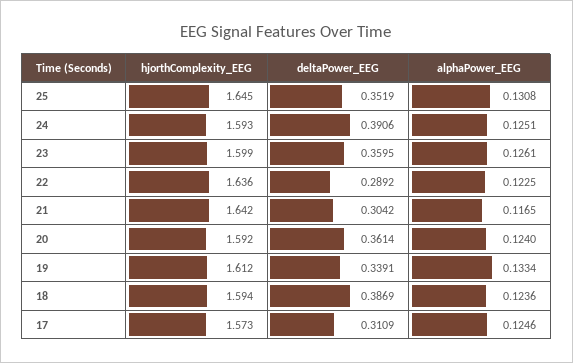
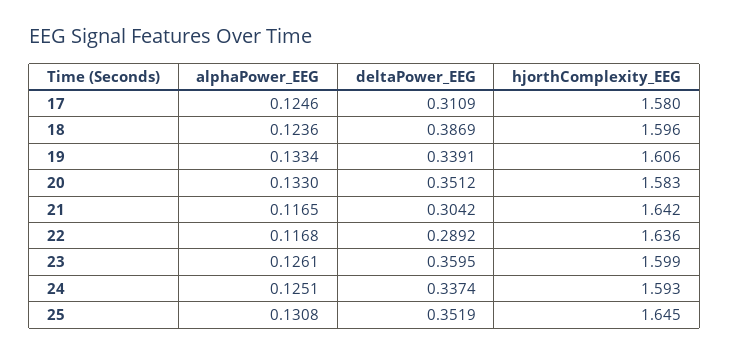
  {
    "hjorthComplexity_EEG": {
      "25": 1.645,
      "24": 1.593,
      "23": 1.599,
      "22": 1.636,
      "21": 1.642,
-     "20": 1.592,
+     "20": 1.583,
-     "19": 1.612,
+     "19": 1.606,
-     "18": 1.594,
+     "18": 1.596,
-     "17": 1.573
+     "17": 1.58
    },
    "deltaPower_EEG": {
      "25": 0.3519,
-     "24": 0.3906,
+     "24": 0.3374,
      "23": 0.3595,
      "22": 0.2892,
      "21": 0.3042,
-     "20": 0.3614,
+     "20": 0.3512,
      "19": 0.3391,
      "18": 0.3869,
      "17": 0.3109
    },
    "alphaPower_EEG": {
      "25": 0.1308,
      "24": 0.1251,
      "23": 0.1261,
-     "22": 0.1225,
+     "22": 0.1168,
      "21": 0.1165,
-     "20": 0.124,
+     "20": 0.133,
      "19": 0.1334,
      "18": 0.1236,
      "17": 0.1246
    }
  }

